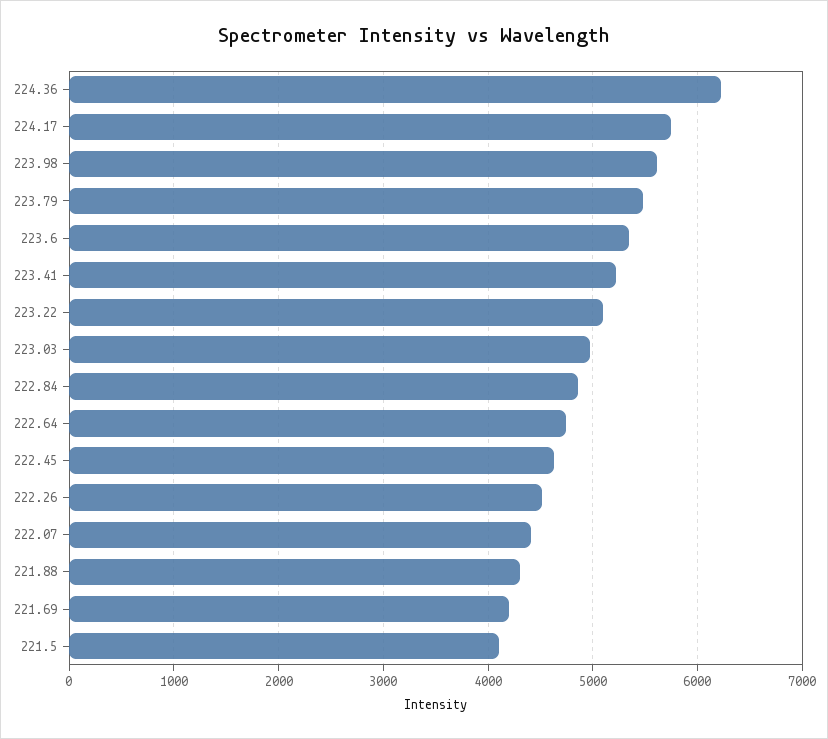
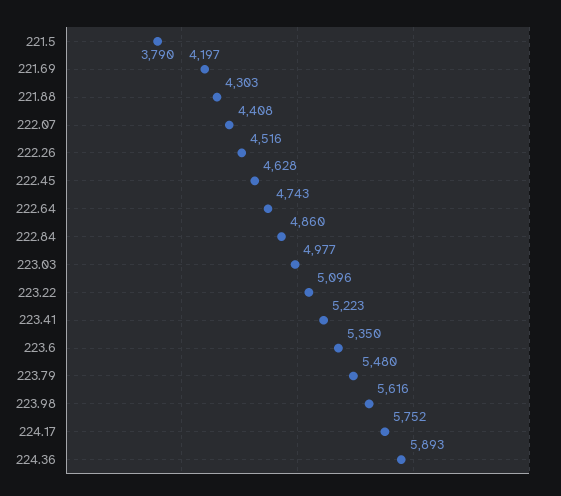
  {
-   "224.36": 6200,
+   "224.36": 5893,
    "224.17": 5752,
    "223.98": 5616,
    "223.79": 5480,
    "223.6": 5350,
    "223.41": 5223,
    "223.22": 5096,
    "223.03": 4977,
    "222.84": 4860,
    "222.64": 4743,
    "222.45": 4628,
    "222.26": 4516,
    "222.07": 4408,
    "221.88": 4303,
    "221.69": 4197,
-   "221.5": 4100
+   "221.5": 3790
  }

